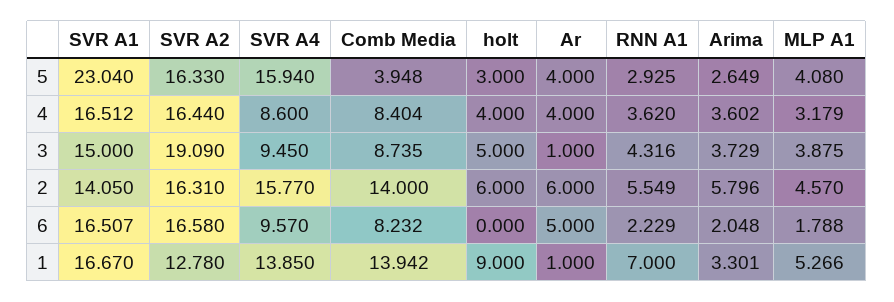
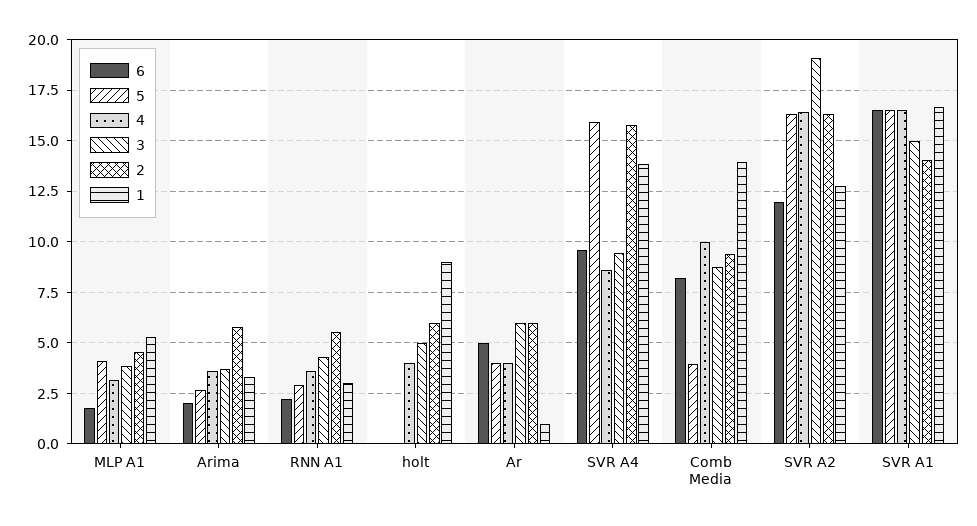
  {
    "5": {
-     "SVR A1": 23.04,
+     "SVR A1": 16.5,
      "SVR A2": 16.33,
      "SVR A4": 15.94,
      "Comb Media": 3.948,
-     "holt": 3,
+     "holt": 0,
      "Ar": 4,
      "RNN A1": 2.925,
      "Arima": 2.649,
      "MLP A1": 4.08
    },
    "4": {
      "SVR A1": 16.512,
      "SVR A2": 16.44,
      "SVR A4": 8.6,
-     "Comb Media": 8.404,
+     "Comb Media": 10,
      "holt": 4,
      "Ar": 4,
      "RNN A1": 3.62,
      "Arima": 3.602,
      "MLP A1": 3.179
    },
    "3": {
      "SVR A1": 15,
      "SVR A2": 19.09,
      "SVR A4": 9.45,
      "Comb Media": 8.735,
      "holt": 5,
-     "Ar": 1,
+     "Ar": 6,
      "RNN A1": 4.316,
      "Arima": 3.729,
      "MLP A1": 3.875
    },
    "2": {
      "SVR A1": 14.05,
      "SVR A2": 16.31,
      "SVR A4": 15.77,
-     "Comb Media": 14,
+     "Comb Media": 9.5,
      "holt": 6,
      "Ar": 6,
      "RNN A1": 5.549,
      "Arima": 5.796,
      "MLP A1": 4.57
    },
    "6": {
      "SVR A1": 16.507,
-     "SVR A2": 16.58,
+     "SVR A2": 12,
      "SVR A4": 9.57,
      "Comb Media": 8.232,
      "holt": 0,
      "Ar": 5,
      "RNN A1": 2.229,
      "Arima": 2.048,
      "MLP A1": 1.788
    },
    "1": {
      "SVR A1": 16.67,
      "SVR A2": 12.78,
      "SVR A4": 13.85,
      "Comb Media": 13.942,
      "holt": 9,
      "Ar": 1,
-     "RNN A1": 7,
+     "RNN A1": 3,
      "Arima": 3.301,
      "MLP A1": 5.266
    }
  }

